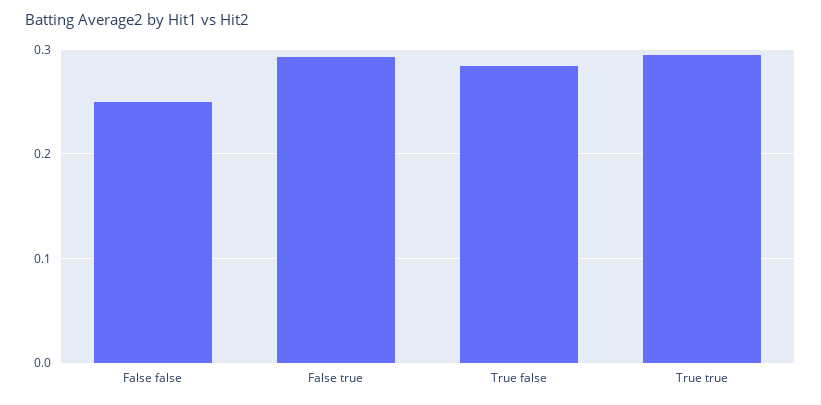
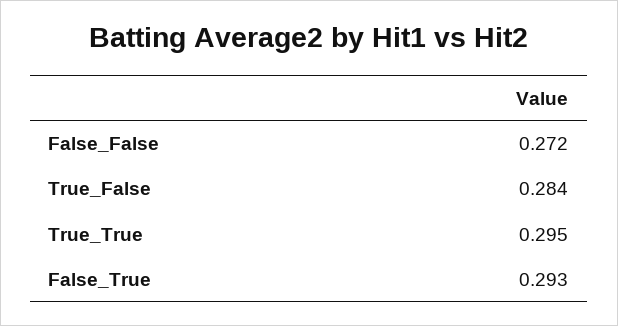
  {
-   "False false": 0.25,
+   "False false": 0.272,
    "False true": 0.293,
    "True false": 0.284,
    "True true": 0.295
  }

